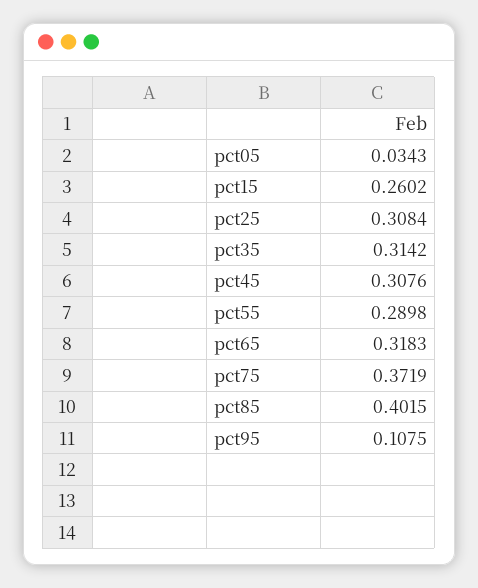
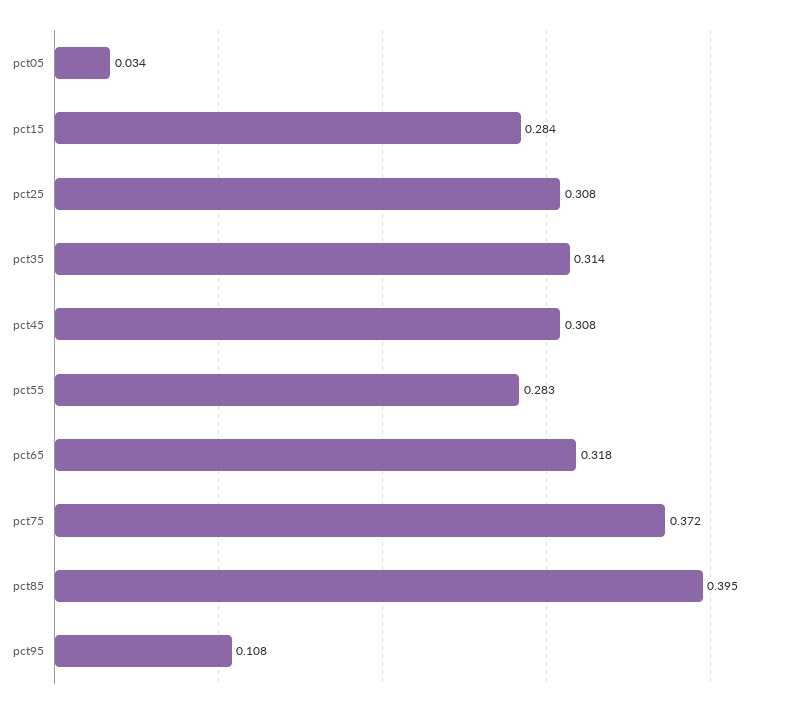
  {
    "pct05": 0.0343,
-   "pct15": 0.2602,
+   "pct15": 0.284,
    "pct25": 0.3084,
    "pct35": 0.3142,
    "pct45": 0.3076,
-   "pct55": 0.2898,
+   "pct55": 0.283,
    "pct65": 0.3183,
    "pct75": 0.3719,
-   "pct85": 0.4015,
+   "pct85": 0.395,
    "pct95": 0.1075
  }

